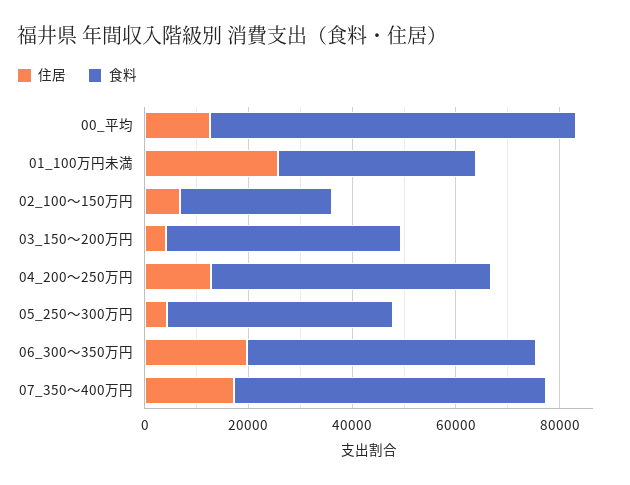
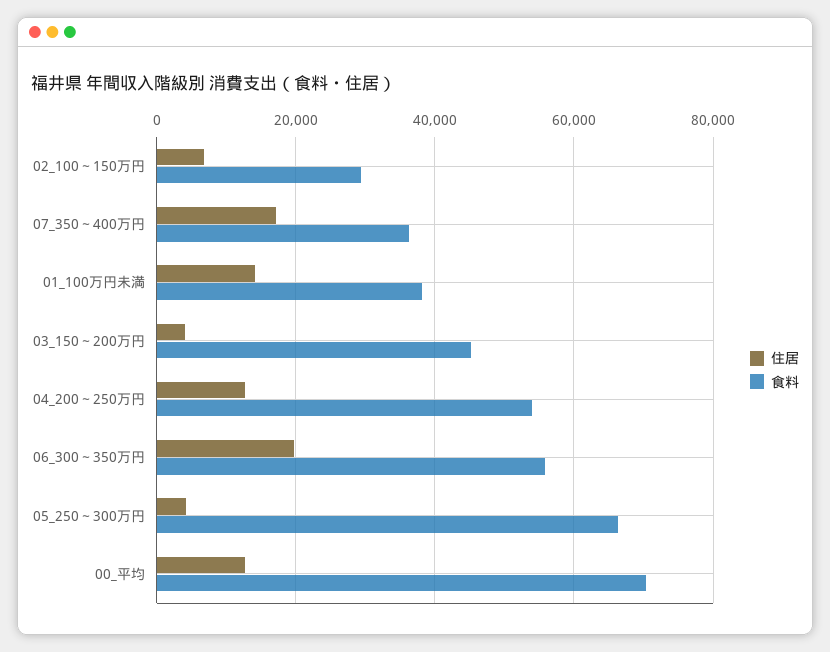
  {
    "住居": {
      "00_平均": 12000,
-     "01_100万円未満": 25000,
+     "01_100万円未満": 14000,
      "02_100～150万円": 6000,
      "03_150～200万円": 4000,
      "04_200～250万円": 12000,
      "05_250～300万円": 4000,
      "06_300～350万円": 20000,
      "07_350～400万円": 18000
    },
    "食料": {
      "00_平均": 70000,
      "01_100万円未満": 38000,
      "02_100～150万円": 30000,
      "03_150～200万円": 46000,
      "04_200～250万円": 54000,
-     "05_250～300万円": 45000,
+     "05_250～300万円": 66000,
      "06_300～350万円": 56000,
-     "07_350～400万円": 60000
+     "07_350～400万円": 36000
    }
  }

